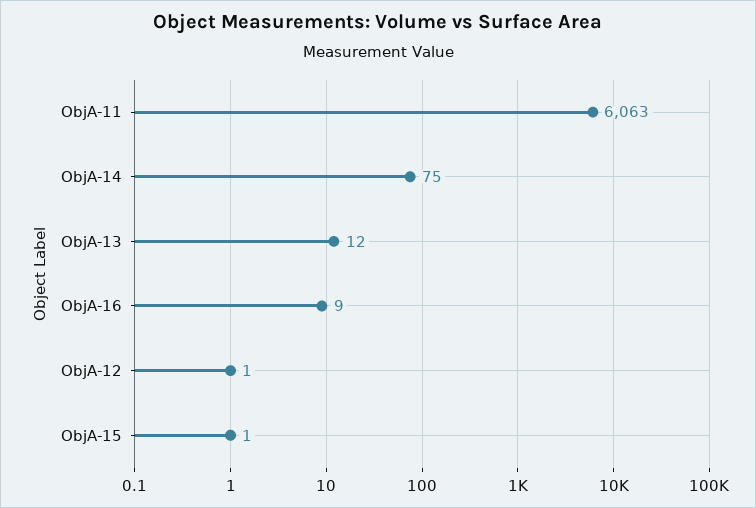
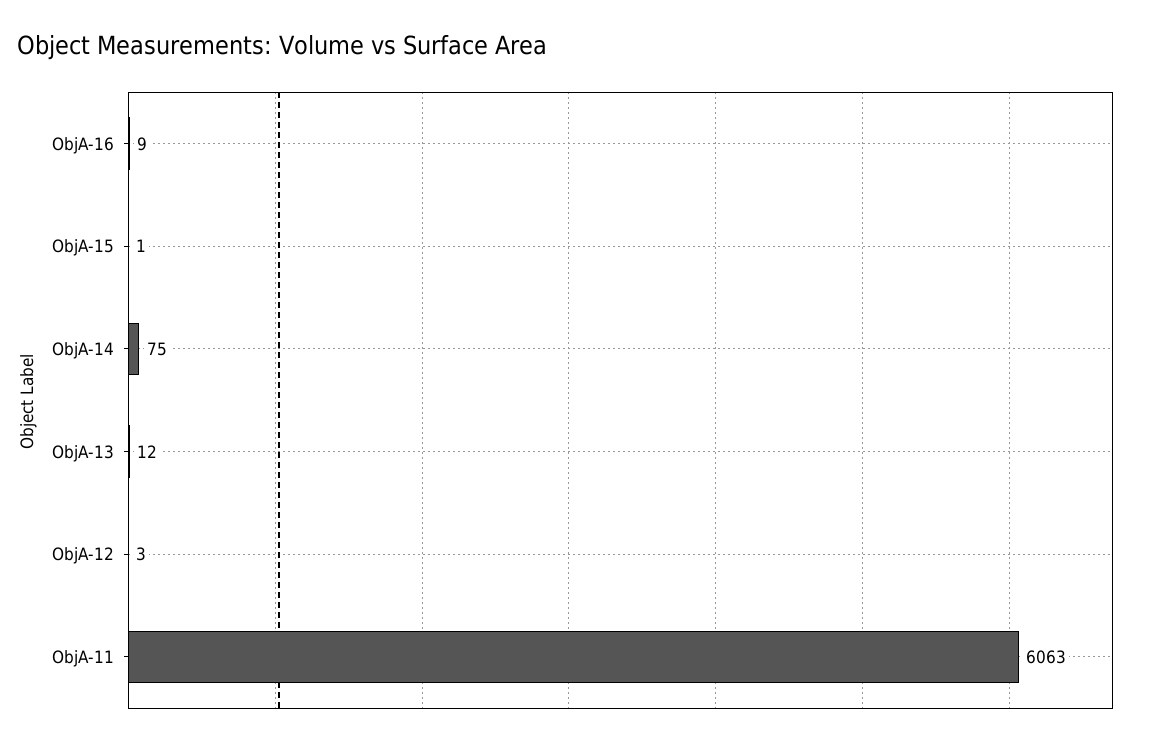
  {
    "ObjA-11": 6063,
    "ObjA-14": 75,
    "ObjA-13": 12,
    "ObjA-16": 9,
-   "ObjA-12": 1,
+   "ObjA-12": 3,
    "ObjA-15": 1
  }

